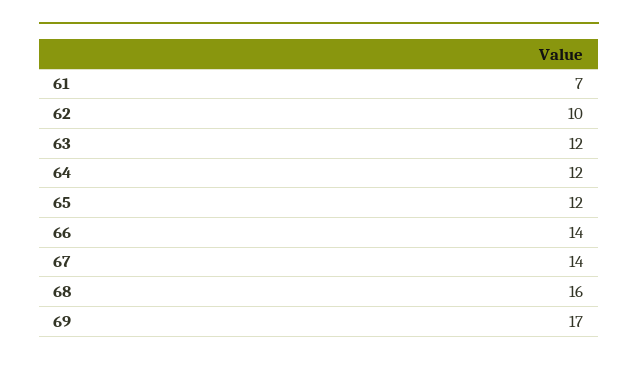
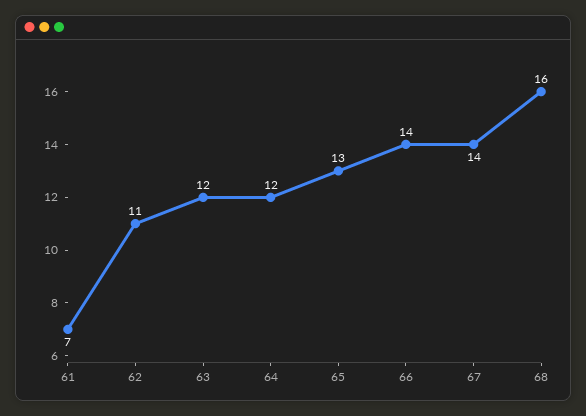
  {
    "61": 7,
-   "62": 10,
+   "62": 11,
    "63": 12,
    "64": 12,
-   "65": 12,
+   "65": 13,
    "66": 14,
    "67": 14,
-   "68": 16,
+   "68": 16
-   "69": 17
  }

